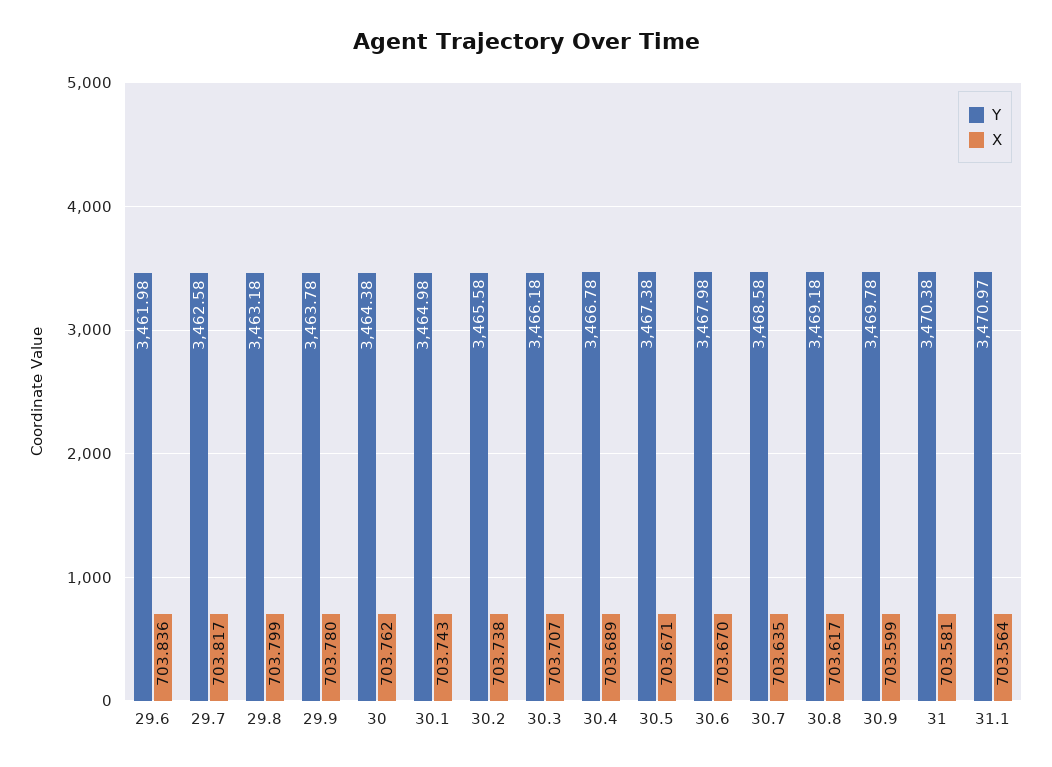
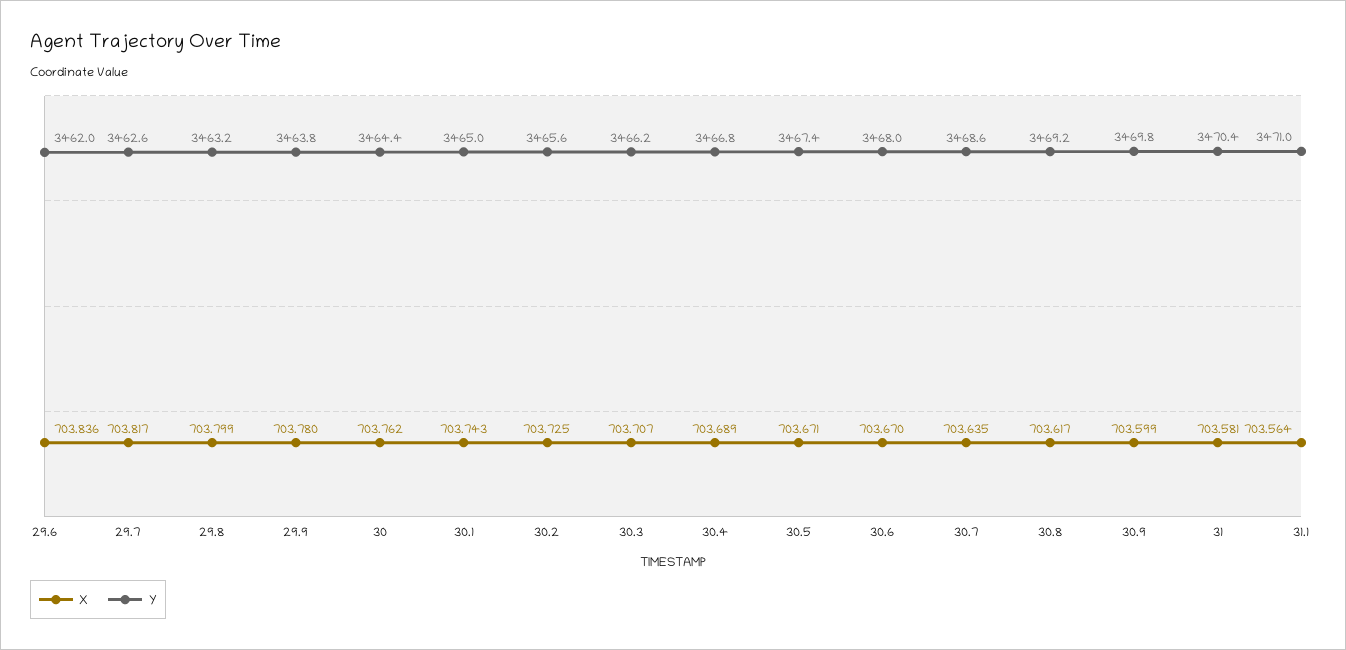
  {
    "Y": {
      "29.6": 3461.98,
      "29.7": 3462.58,
      "29.8": 3463.18,
      "29.9": 3463.78,
      "30": 3464.38,
      "30.1": 3464.98,
      "30.2": 3465.58,
      "30.3": 3466.18,
      "30.4": 3466.78,
      "30.5": 3467.38,
      "30.6": 3467.98,
      "30.7": 3468.58,
      "30.8": 3469.18,
      "30.9": 3469.78,
      "31": 3470.38,
      "31.1": 3470.97
    },
    "X": {
      "29.6": 703.836,
      "29.7": 703.817,
      "29.8": 703.799,
      "29.9": 703.78,
      "30": 703.762,
      "30.1": 703.743,
-     "30.2": 703.738,
+     "30.2": 703.725,
      "30.3": 703.707,
      "30.4": 703.689,
      "30.5": 703.671,
      "30.6": 703.67,
      "30.7": 703.635,
      "30.8": 703.617,
      "30.9": 703.599,
      "31": 703.581,
      "31.1": 703.564
    }
  }

